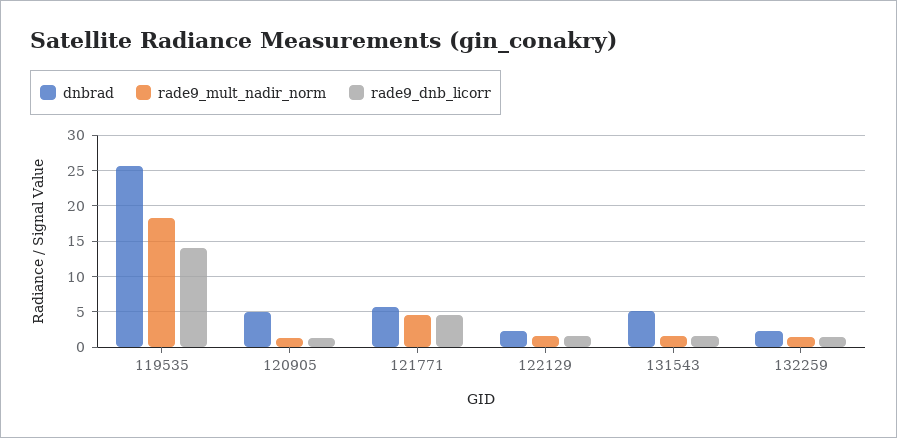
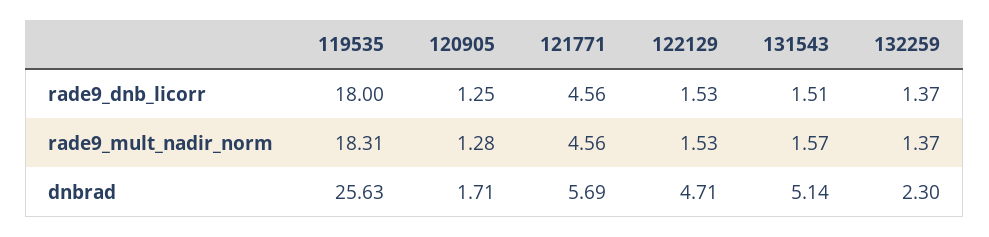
  {
    "dnbrad": {
      "119535": 25.63,
-     "120905": 5,
+     "120905": 1.71,
      "121771": 5.69,
-     "122129": 2,
+     "122129": 4.71,
      "131543": 5.14,
      "132259": 2.3
    },
    "rade9_mult_nadir_norm": {
      "119535": 18.31,
      "120905": 1.28,
      "121771": 4.56,
      "122129": 1.53,
      "131543": 1.57,
      "132259": 1.37
    },
    "rade9_dnb_licorr": {
-     "119535": 14,
+     "119535": 18,
      "120905": 1.25,
      "121771": 4.56,
      "122129": 1.53,
      "131543": 1.51,
      "132259": 1.37
    }
  }

